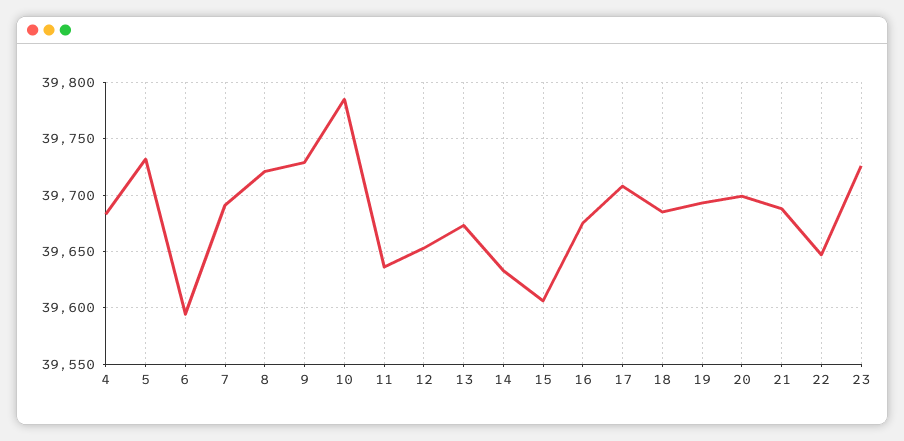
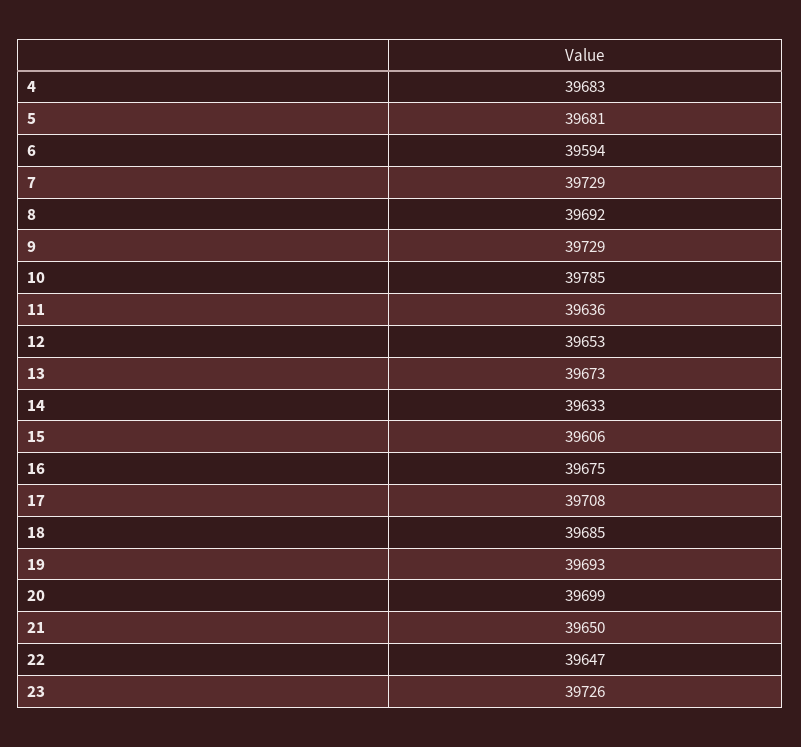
  {
    "4": 39683,
-   "5": 39730,
+   "5": 39681,
    "6": 39594,
-   "7": 39690,
+   "7": 39729,
-   "8": 39720,
+   "8": 39692,
    "9": 39729,
    "10": 39785,
    "11": 39636,
    "12": 39653,
    "13": 39673,
    "14": 39633,
    "15": 39606,
    "16": 39675,
    "17": 39708,
    "18": 39685,
    "19": 39693,
    "20": 39699,
-   "21": 39690,
+   "21": 39650,
    "22": 39647,
    "23": 39726
  }

